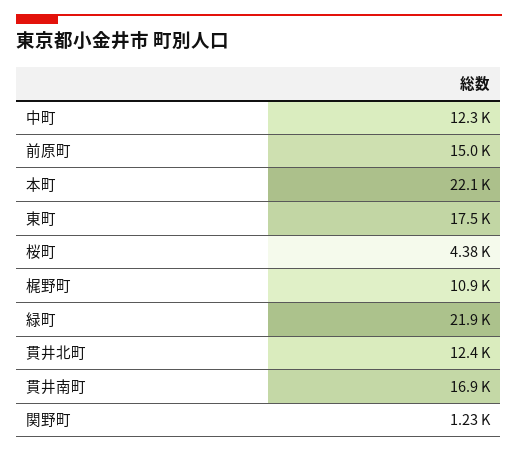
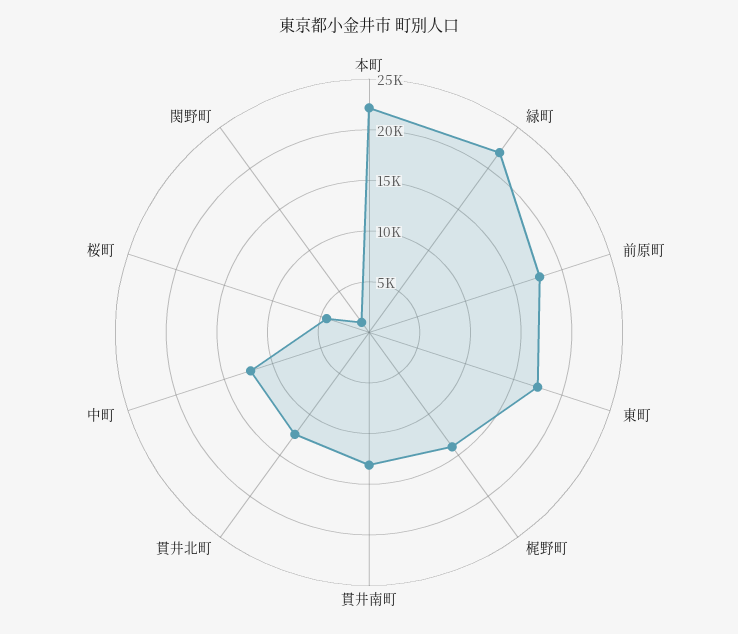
  {
    "中町": 12300,
-   "前原町": 15000,
+   "前原町": 18000,
    "本町": 22100,
    "東町": 17500,
    "桜町": 4380,
-   "梶野町": 10900,
+   "梶野町": 14000,
    "緑町": 21900,
    "貫井北町": 12400,
-   "貫井南町": 16900,
+   "貫井南町": 13000,
    "関野町": 1230
  }

